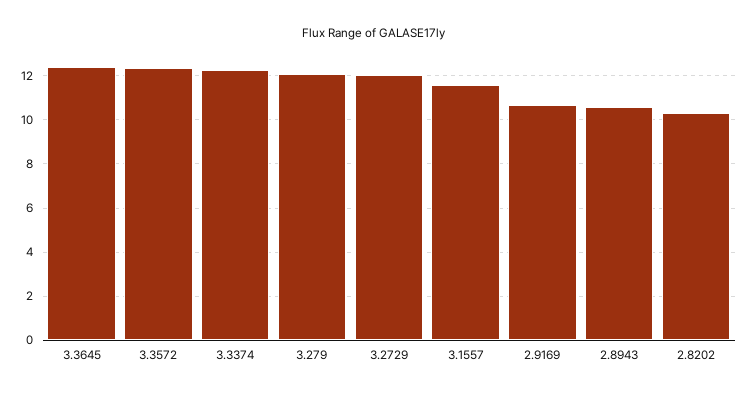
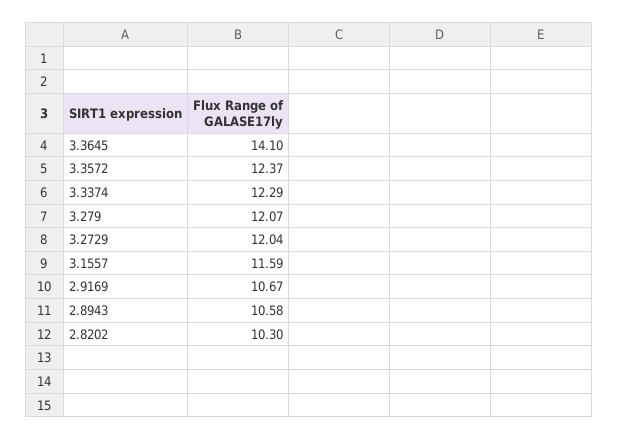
  {
-   "3.3645": 12.5,
+   "3.3645": 14.1,
    "3.3572": 12.37,
    "3.3374": 12.29,
    "3.279": 12.07,
    "3.2729": 12.04,
    "3.1557": 11.59,
    "2.9169": 10.67,
    "2.8943": 10.58,
    "2.8202": 10.3
  }

